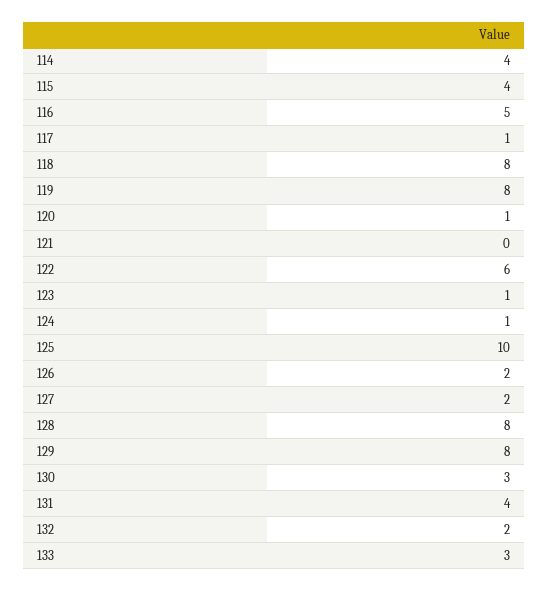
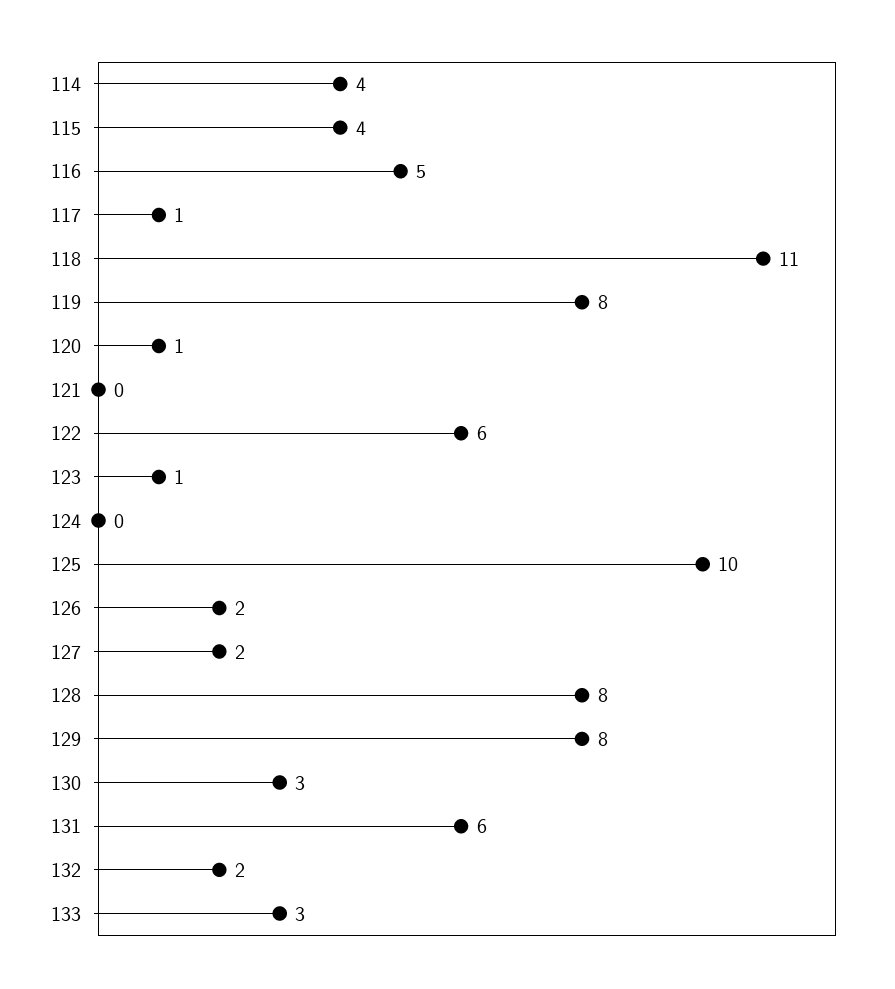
  {
    "114": 4,
    "115": 4,
    "116": 5,
    "117": 1,
-   "118": 8,
+   "118": 11,
    "119": 8,
    "120": 1,
    "121": 0,
    "122": 6,
    "123": 1,
-   "124": 1,
+   "124": 0,
    "125": 10,
    "126": 2,
    "127": 2,
    "128": 8,
    "129": 8,
    "130": 3,
-   "131": 4,
+   "131": 6,
    "132": 2,
    "133": 3
  }

